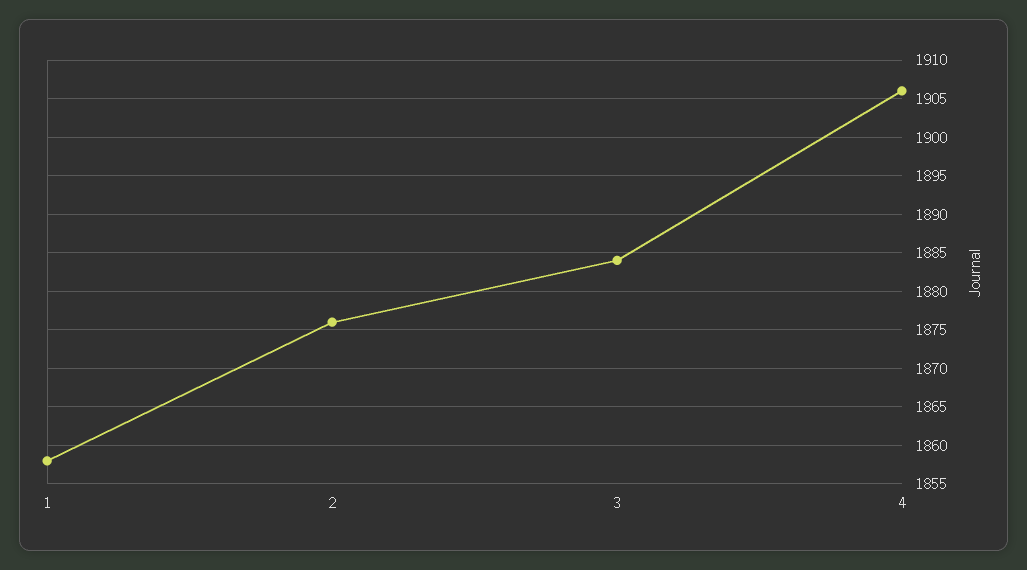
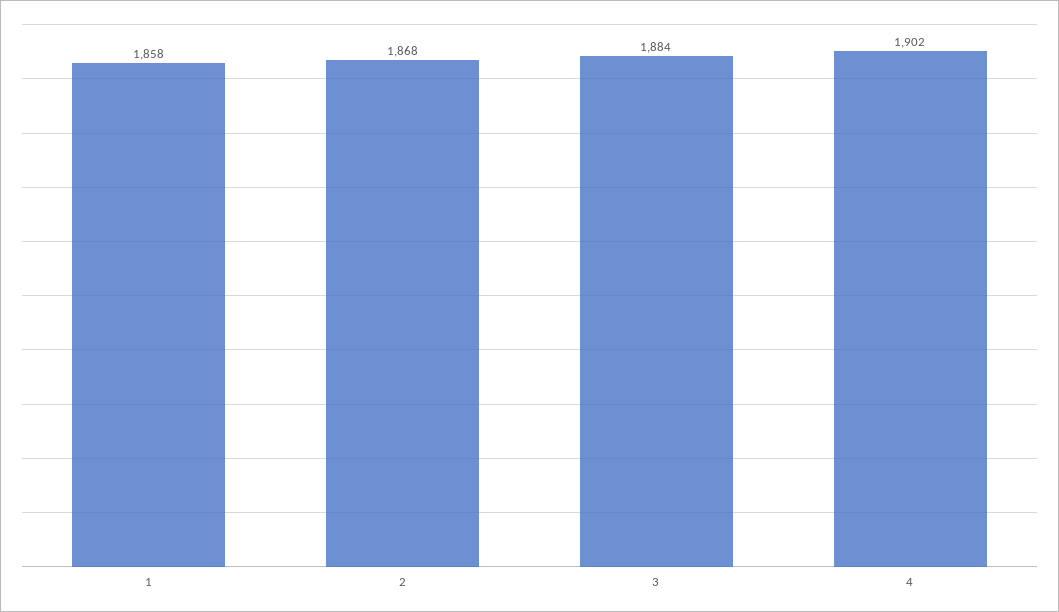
  {
    "1": 1858,
-   "2": 1876,
+   "2": 1868,
    "3": 1884,
-   "4": 1906
+   "4": 1902
  }

